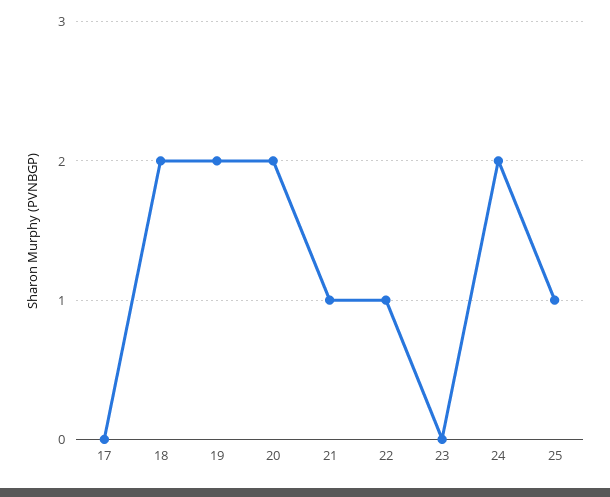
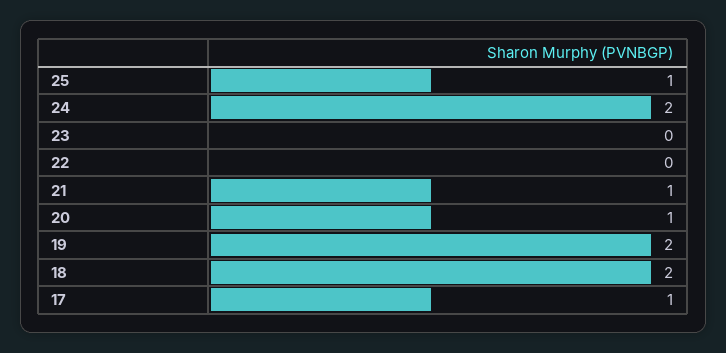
  {
-   "17": 0,
+   "17": 1,
    "18": 2,
    "19": 2,
-   "20": 2,
+   "20": 1,
    "21": 1,
-   "22": 1,
+   "22": 0,
    "23": 0,
    "24": 2,
    "25": 1
  }

